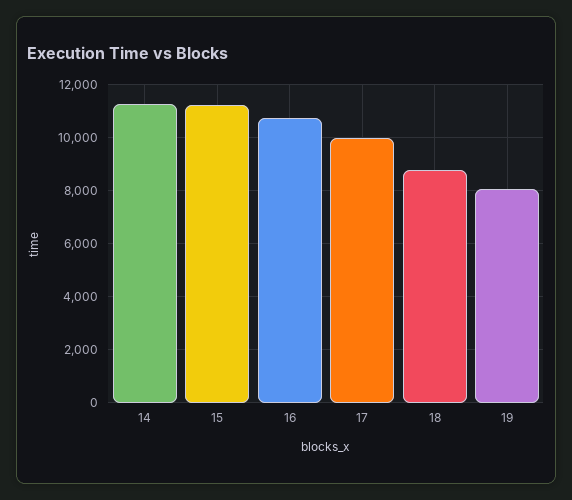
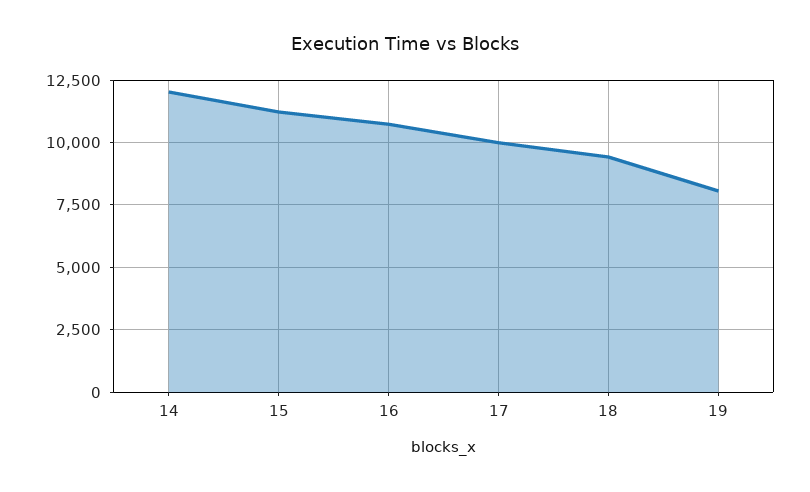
  {
-   "14": 11250,
+   "14": 12000,
    "15": 11250,
    "16": 10750,
    "17": 10000,
-   "18": 8750,
+   "18": 9500,
    "19": 8000
  }

